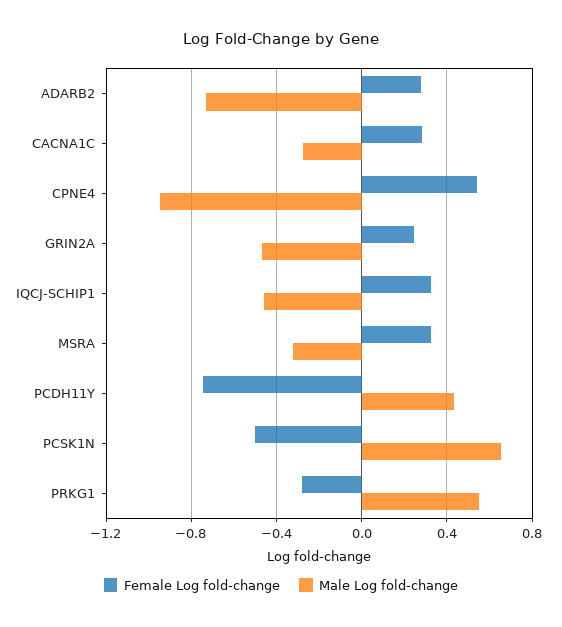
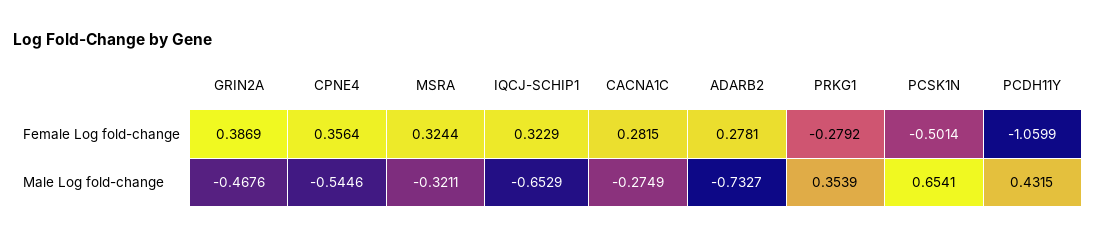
  {
    "Female Log fold-change": {
      "ADARB2": 0.2781,
      "CACNA1C": 0.2815,
-     "CPNE4": 0.55,
+     "CPNE4": 0.3564,
-     "GRIN2A": 0.25,
+     "GRIN2A": 0.3869,
      "IQCJ-SCHIP1": 0.3229,
      "MSRA": 0.3244,
-     "PCDH11Y": -0.75,
+     "PCDH11Y": -1.0599,
      "PCSK1N": -0.5014,
      "PRKG1": -0.2792
    },
    "Male Log fold-change": {
      "ADARB2": -0.7327,
      "CACNA1C": -0.2749,
-     "CPNE4": -0.95,
+     "CPNE4": -0.5446,
      "GRIN2A": -0.4676,
-     "IQCJ-SCHIP1": -0.45,
+     "IQCJ-SCHIP1": -0.6529,
      "MSRA": -0.3211,
      "PCDH11Y": 0.4315,
      "PCSK1N": 0.6541,
-     "PRKG1": 0.55
+     "PRKG1": 0.3539
    }
  }

